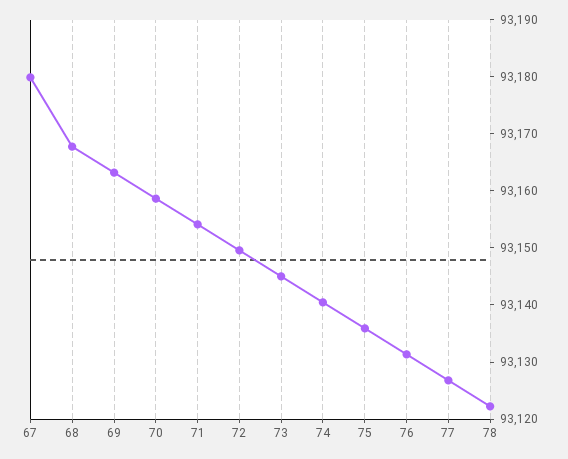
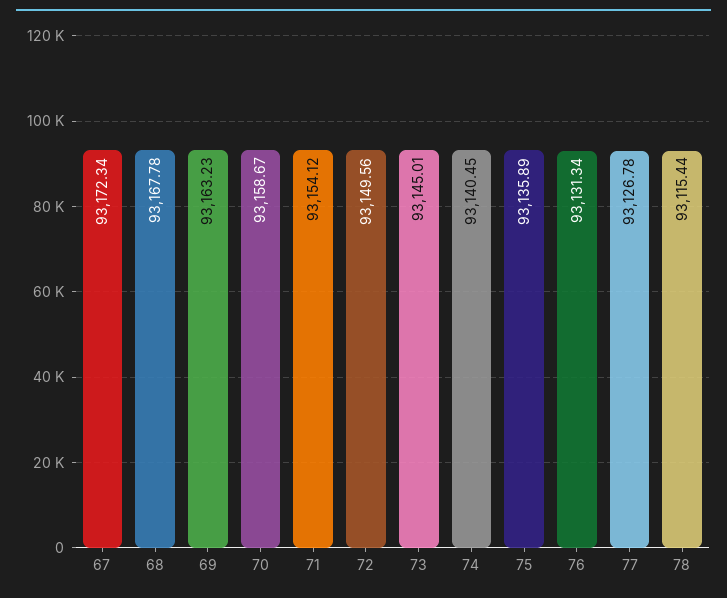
  {
-   "67": 93180,
+   "67": 93172.34,
    "68": 93167.78,
    "69": 93163.23,
    "70": 93158.67,
    "71": 93154.12,
    "72": 93149.56,
    "73": 93145.01,
    "74": 93140.45,
    "75": 93135.89,
    "76": 93131.34,
    "77": 93126.78,
-   "78": 93122
+   "78": 93115.44
  }

